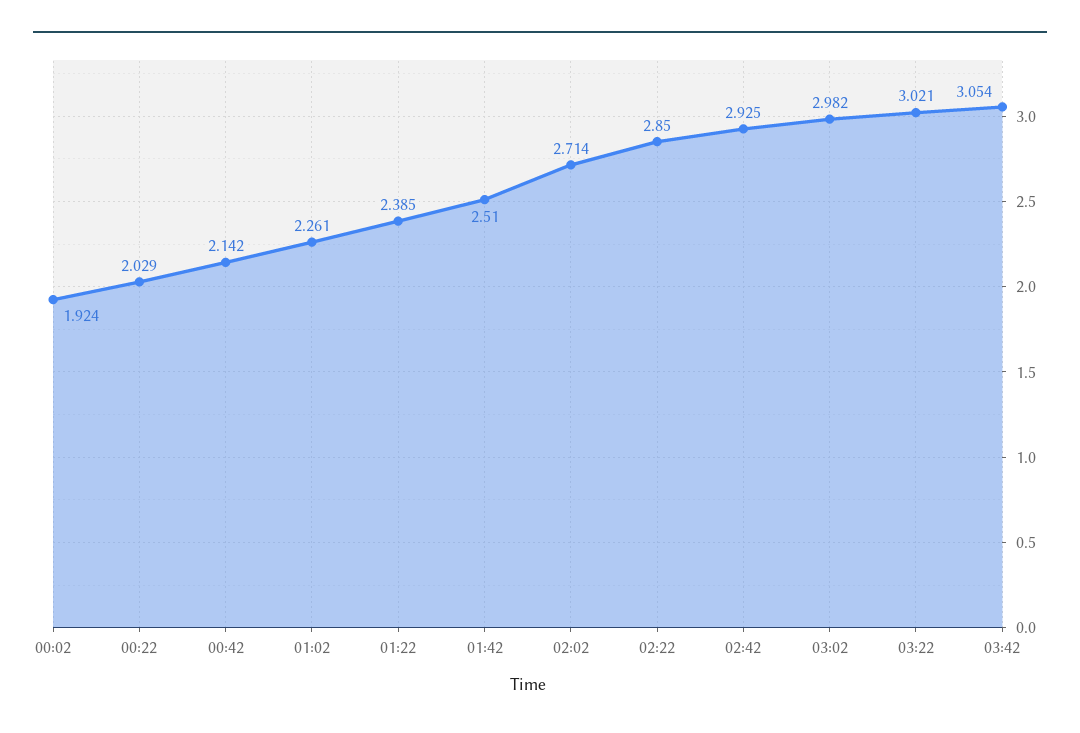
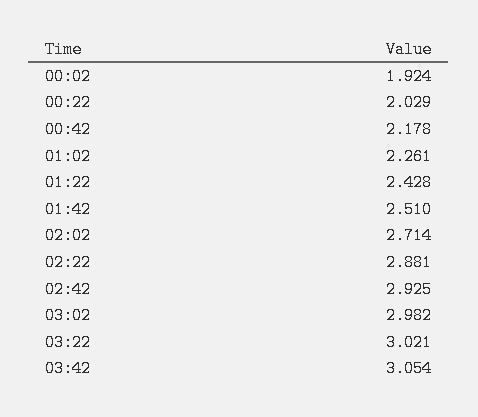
  {
    "00:02": 1.924,
    "00:22": 2.029,
-   "00:42": 2.142,
+   "00:42": 2.178,
    "01:02": 2.261,
-   "01:22": 2.385,
+   "01:22": 2.428,
    "01:42": 2.51,
    "02:02": 2.714,
-   "02:22": 2.85,
+   "02:22": 2.881,
    "02:42": 2.925,
    "03:02": 2.982,
    "03:22": 3.021,
    "03:42": 3.054
  }

